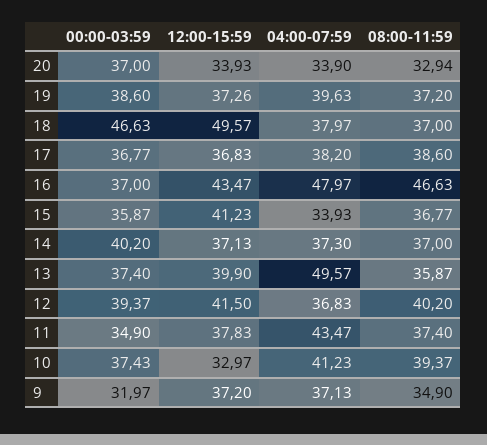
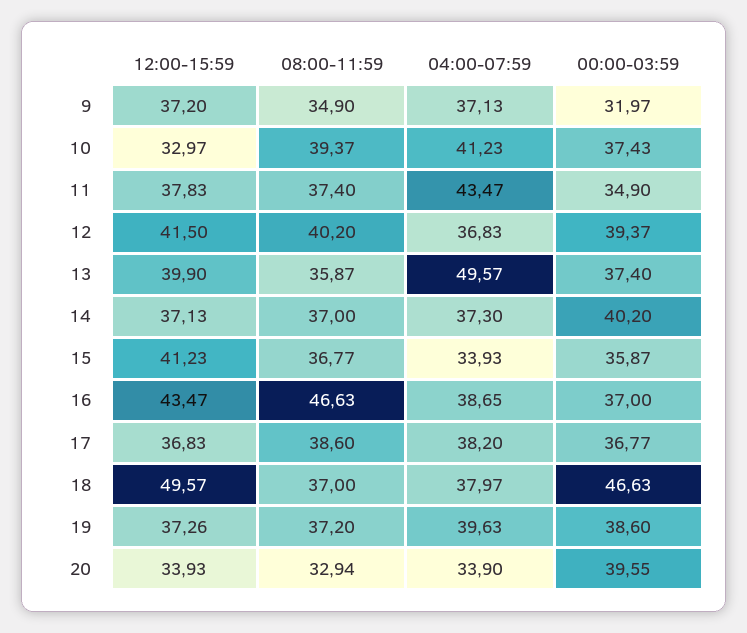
  {
    "00:00-03:59": {
-     "20": 37,
+     "20": 39.55,
      "19": 38.6,
      "18": 46.63,
      "17": 36.77,
      "16": 37,
      "15": 35.87,
      "14": 40.2,
      "13": 37.4,
      "12": 39.37,
      "11": 34.9,
      "10": 37.43,
      "9": 31.97
    },
    "12:00-15:59": {
      "20": 33.93,
      "19": 37.26,
      "18": 49.57,
      "17": 36.83,
      "16": 43.47,
      "15": 41.23,
      "14": 37.13,
      "13": 39.9,
      "12": 41.5,
      "11": 37.83,
      "10": 32.97,
      "9": 37.2
    },
    "04:00-07:59": {
      "20": 33.9,
      "19": 39.63,
      "18": 37.97,
      "17": 38.2,
-     "16": 47.97,
+     "16": 38.65,
      "15": 33.93,
      "14": 37.3,
      "13": 49.57,
      "12": 36.83,
      "11": 43.47,
      "10": 41.23,
      "9": 37.13
    },
    "08:00-11:59": {
      "20": 32.94,
      "19": 37.2,
      "18": 37,
      "17": 38.6,
      "16": 46.63,
      "15": 36.77,
      "14": 37,
      "13": 35.87,
      "12": 40.2,
      "11": 37.4,
      "10": 39.37,
      "9": 34.9
    }
  }

